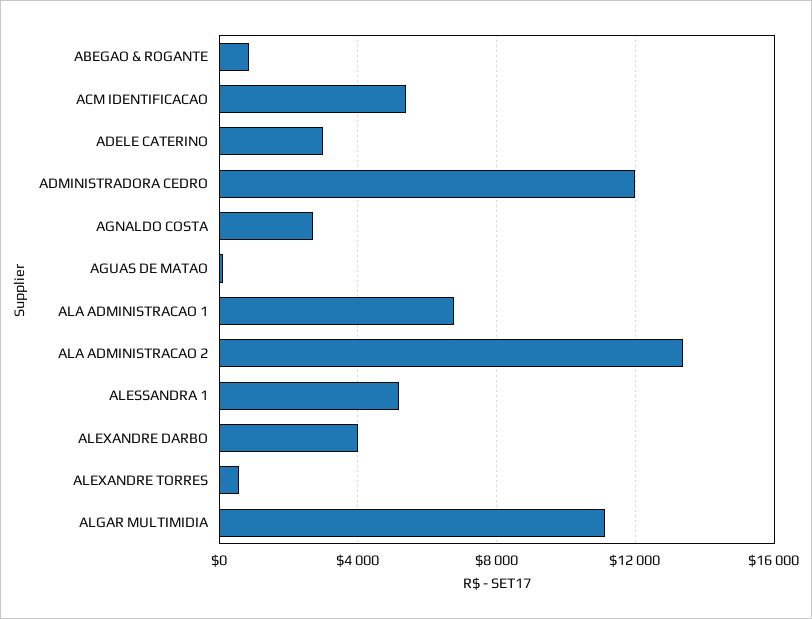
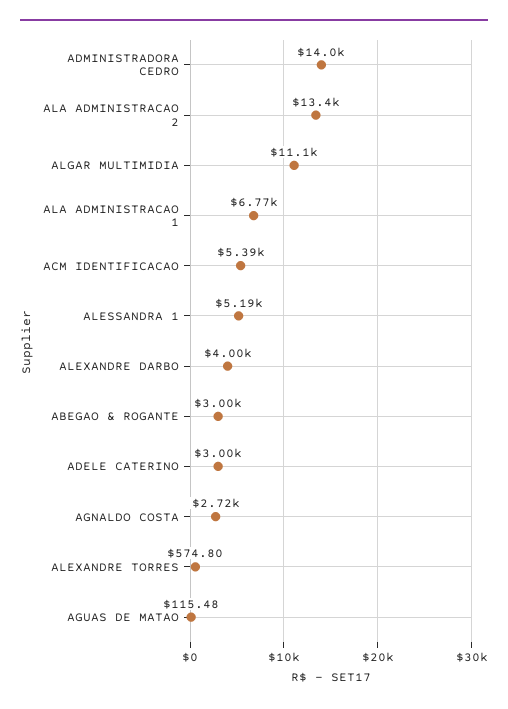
  {
-   "ABEGAO & ROGANTE": 1000,
+   "ABEGAO & ROGANTE": 3000,
    "ACM IDENTIFICACAO": 5390,
    "ADELE CATERINO": 3000,
-   "ADMINISTRADORA CEDRO": 12000,
+   "ADMINISTRADORA CEDRO": 14000,
    "AGNALDO COSTA": 2720,
    "AGUAS DE MATAO": 115.48,
    "ALA ADMINISTRACAO 1": 6770,
    "ALA ADMINISTRACAO 2": 13400,
    "ALESSANDRA 1": 5190,
    "ALEXANDRE DARBO": 4000,
    "ALEXANDRE TORRES": 574.8,
    "ALGAR MULTIMIDIA": 11100
  }

